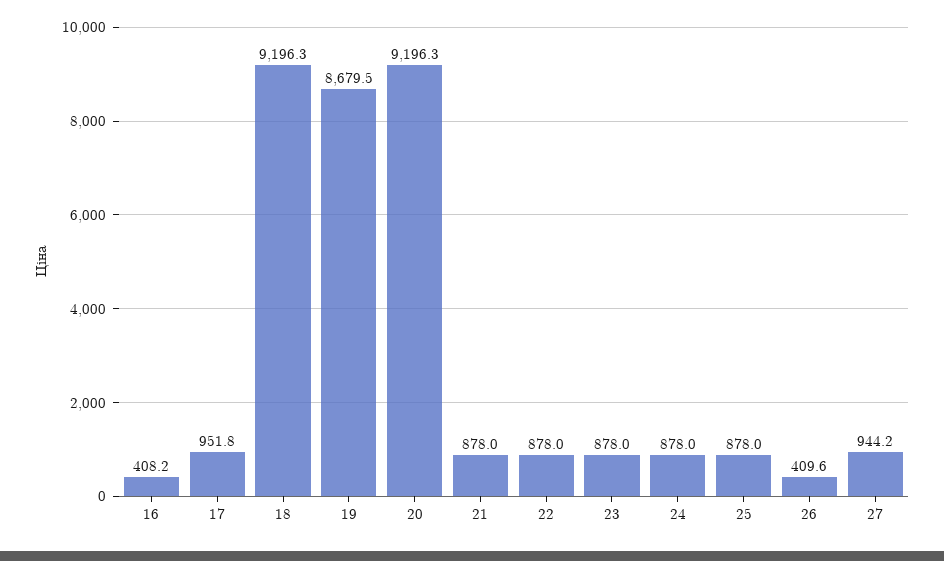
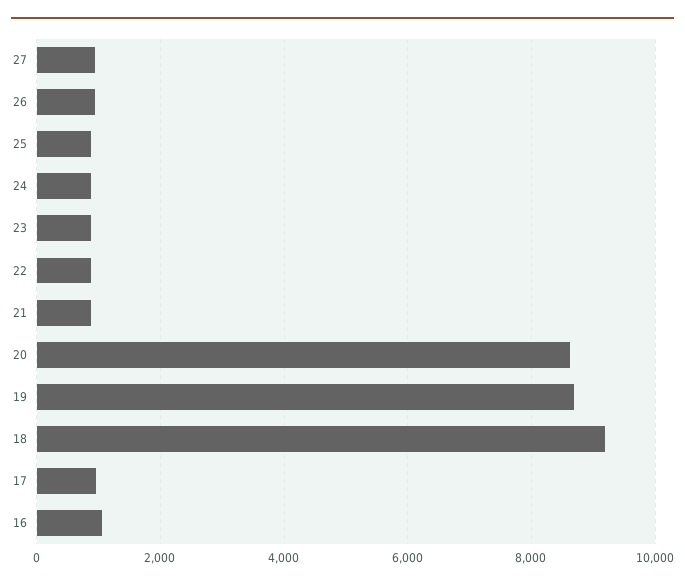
  {
-   "16": 408.2,
+   "16": 1000,
    "17": 951.8,
    "18": 9196.3,
    "19": 8679.5,
-   "20": 9196.3,
+   "20": 8600,
    "21": 878,
    "22": 878,
    "23": 878,
    "24": 878,
    "25": 878,
-   "26": 409.6,
+   "26": 1000,
    "27": 944.2
  }

